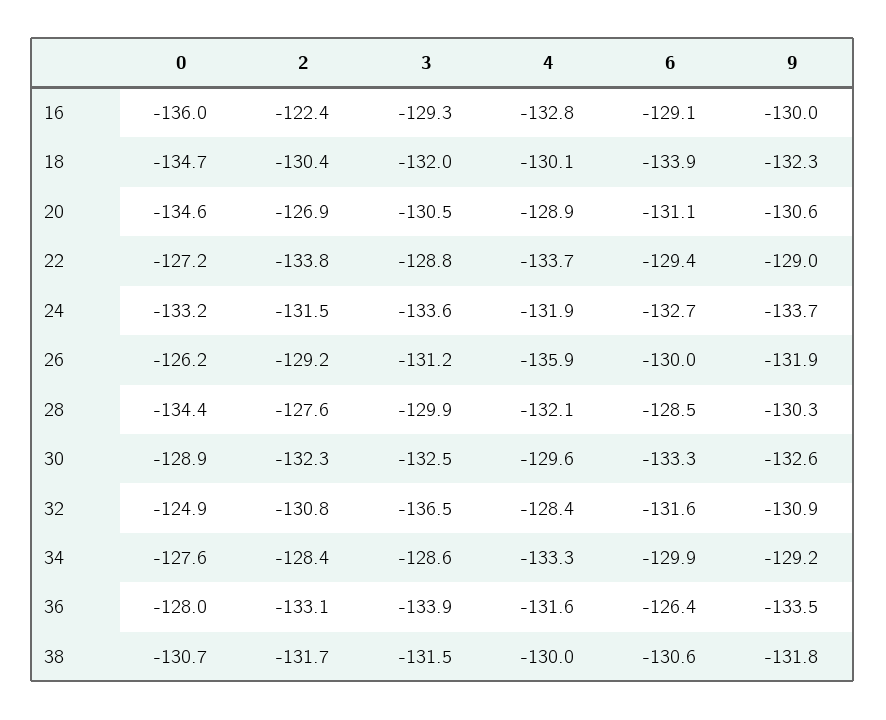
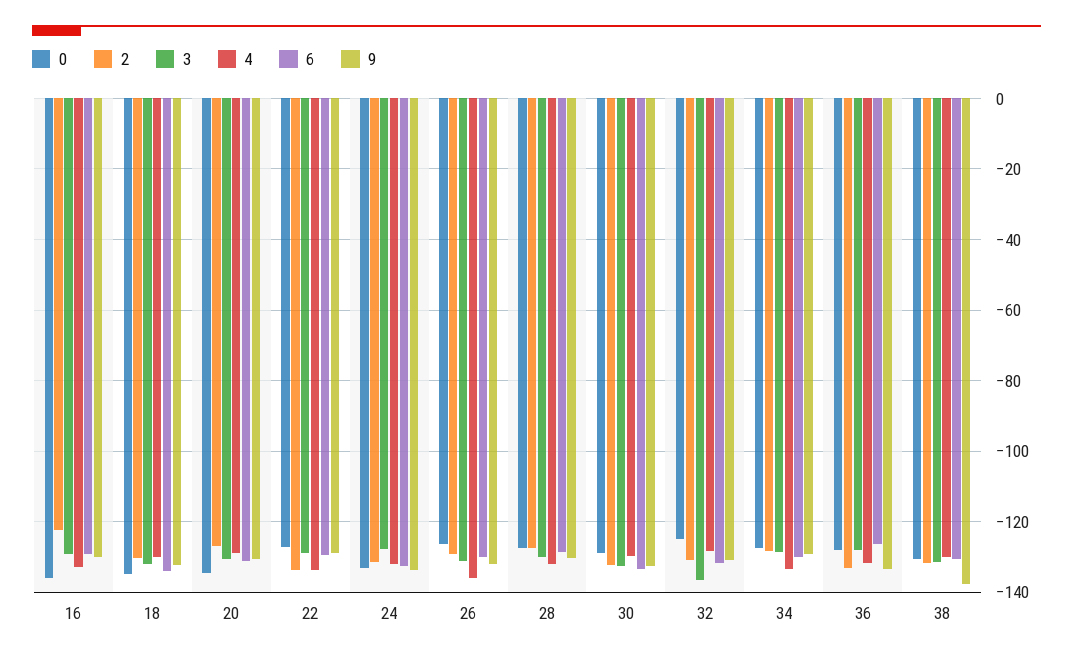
  {
    "0": {
      "16": -136,
      "18": -134.7,
      "20": -134.6,
      "22": -127.2,
      "24": -133.2,
      "26": -126.2,
-     "28": -134.4,
+     "28": -128,
      "30": -128.9,
      "32": -124.9,
      "34": -127.6,
      "36": -128,
      "38": -130.7
    },
    "2": {
      "16": -122.4,
      "18": -130.4,
      "20": -126.9,
      "22": -133.8,
      "24": -131.5,
      "26": -129.2,
      "28": -127.6,
      "30": -132.3,
      "32": -130.8,
      "34": -128.4,
      "36": -133.1,
      "38": -131.7
    },
    "3": {
      "16": -129.3,
      "18": -132,
      "20": -130.5,
      "22": -128.8,
-     "24": -133.6,
+     "24": -128,
      "26": -131.2,
      "28": -129.9,
      "30": -132.5,
      "32": -136.5,
      "34": -128.6,
-     "36": -133.9,
+     "36": -128,
      "38": -131.5
    },
    "4": {
      "16": -132.8,
      "18": -130.1,
      "20": -128.9,
      "22": -133.7,
      "24": -131.9,
      "26": -135.9,
      "28": -132.1,
      "30": -129.6,
      "32": -128.4,
      "34": -133.3,
      "36": -131.6,
      "38": -130
    },
    "6": {
      "16": -129.1,
      "18": -133.9,
      "20": -131.1,
      "22": -129.4,
      "24": -132.7,
      "26": -130,
      "28": -128.5,
      "30": -133.3,
      "32": -131.6,
      "34": -129.9,
      "36": -126.4,
      "38": -130.6
    },
    "9": {
      "16": -130,
      "18": -132.3,
      "20": -130.6,
      "22": -129,
      "24": -133.7,
      "26": -131.9,
      "28": -130.3,
      "30": -132.6,
      "32": -130.9,
      "34": -129.2,
      "36": -133.5,
-     "38": -131.8
+     "38": -138
    }
  }

